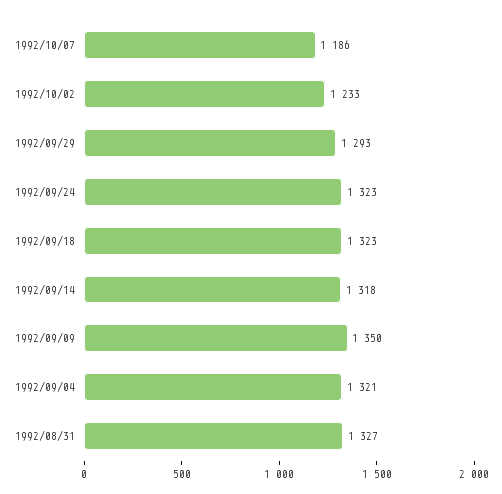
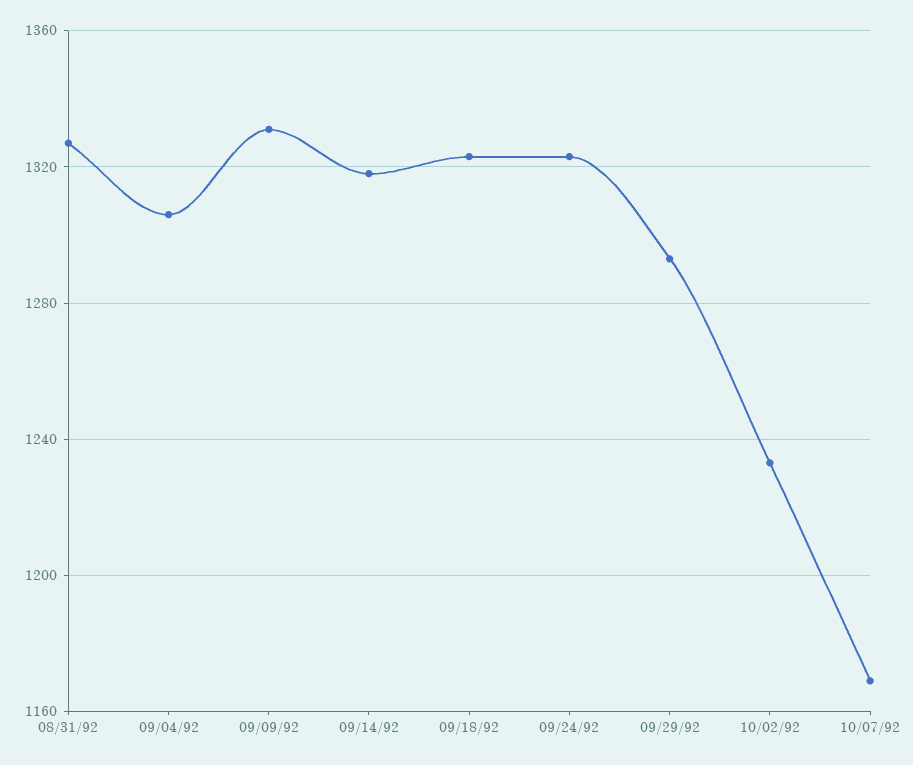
  {
-   "1992/10/07": 1186,
+   "1992/10/07": 1170,
    "1992/10/02": 1233,
    "1992/09/29": 1293,
    "1992/09/24": 1323,
    "1992/09/18": 1323,
    "1992/09/14": 1318,
-   "1992/09/09": 1350,
+   "1992/09/09": 1330,
-   "1992/09/04": 1321,
+   "1992/09/04": 1305,
    "1992/08/31": 1327
  }

